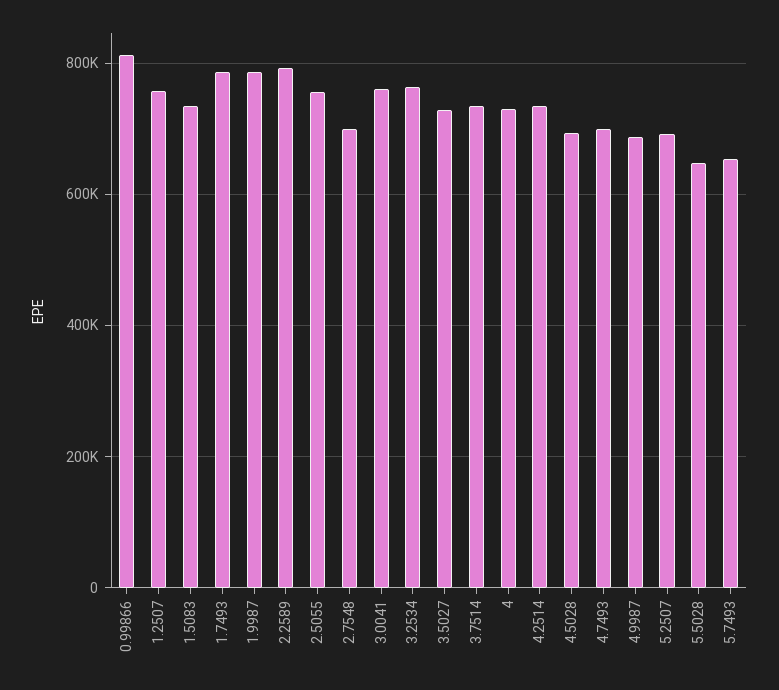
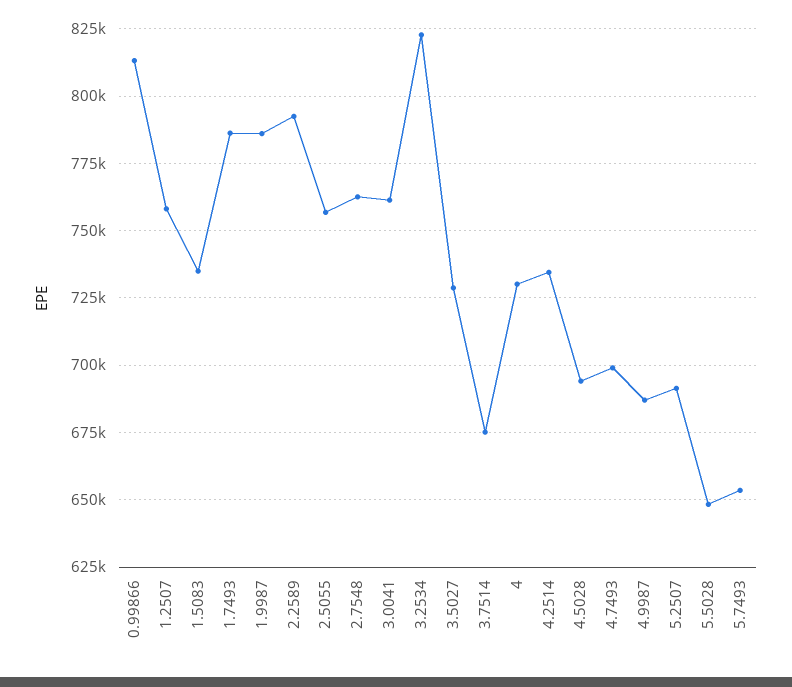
  {
    "0.99866": 812500,
    "1.2507": 757500,
    "1.5083": 735000,
    "1.7493": 787500,
    "1.9987": 785000,
    "2.2589": 792500,
    "2.5055": 757500,
-   "2.7548": 700000,
+   "2.7548": 762500,
    "3.0041": 762500,
-   "3.2534": 760000,
+   "3.2534": 822500,
    "3.5027": 727500,
-   "3.7514": 740000,
+   "3.7514": 675000,
    "4": 730000,
    "4.2514": 735000,
    "4.5028": 695000,
    "4.7493": 700000,
    "4.9987": 687500,
    "5.2507": 692500,
    "5.5028": 647500,
    "5.7493": 652500
  }

